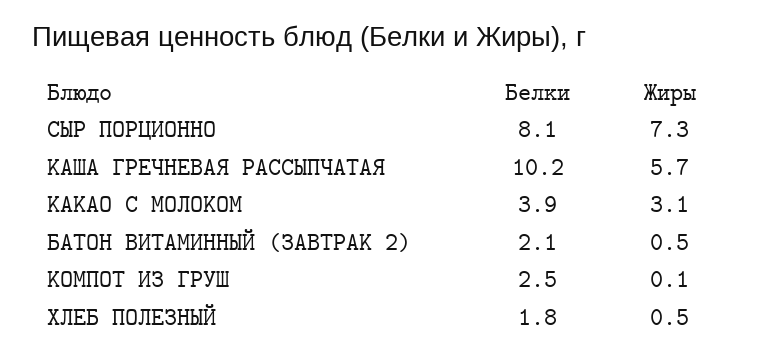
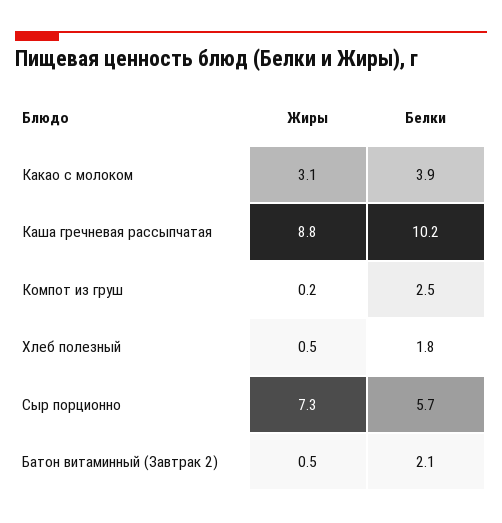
  {
    "Белки": {
-     "СЫР ПОРЦИОННО": 8.1,
+     "СЫР ПОРЦИОННО": 5.7,
      "КАША ГРЕЧНЕВАЯ РАССЫПЧАТАЯ": 10.2,
      "КАКАО С МОЛОКОМ": 3.9,
      "БАТОН ВИТАМИННЫЙ (ЗАВТРАК 2)": 2.1,
      "КОМПОТ ИЗ ГРУШ": 2.5,
      "ХЛЕБ ПОЛЕЗНЫЙ": 1.8
    },
    "Жиры": {
      "СЫР ПОРЦИОННО": 7.3,
-     "КАША ГРЕЧНЕВАЯ РАССЫПЧАТАЯ": 5.7,
+     "КАША ГРЕЧНЕВАЯ РАССЫПЧАТАЯ": 8.8,
      "КАКАО С МОЛОКОМ": 3.1,
      "БАТОН ВИТАМИННЫЙ (ЗАВТРАК 2)": 0.5,
-     "КОМПОТ ИЗ ГРУШ": 0.1,
+     "КОМПОТ ИЗ ГРУШ": 0.2,
      "ХЛЕБ ПОЛЕЗНЫЙ": 0.5
    }
  }

